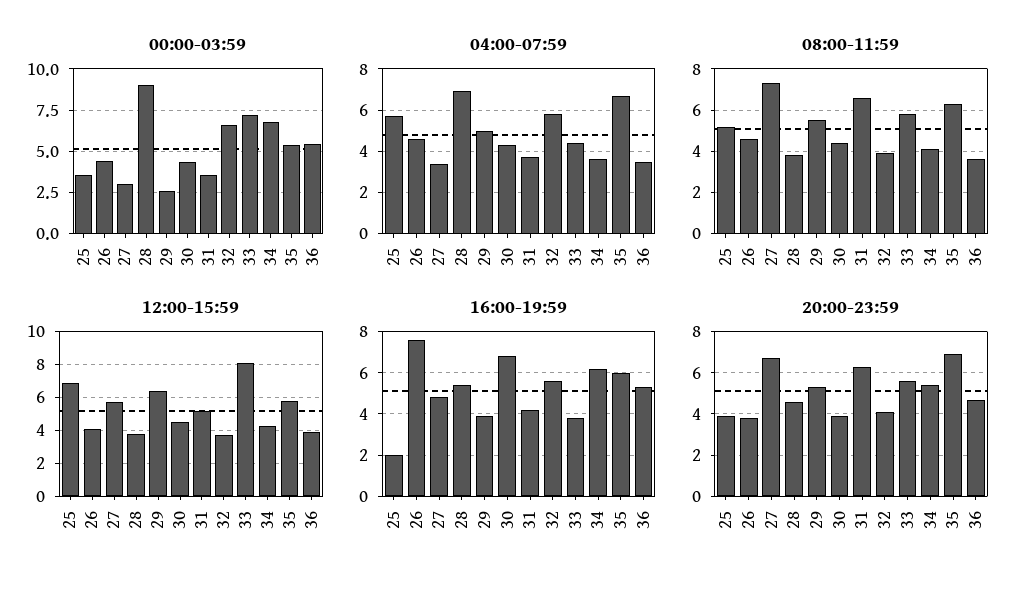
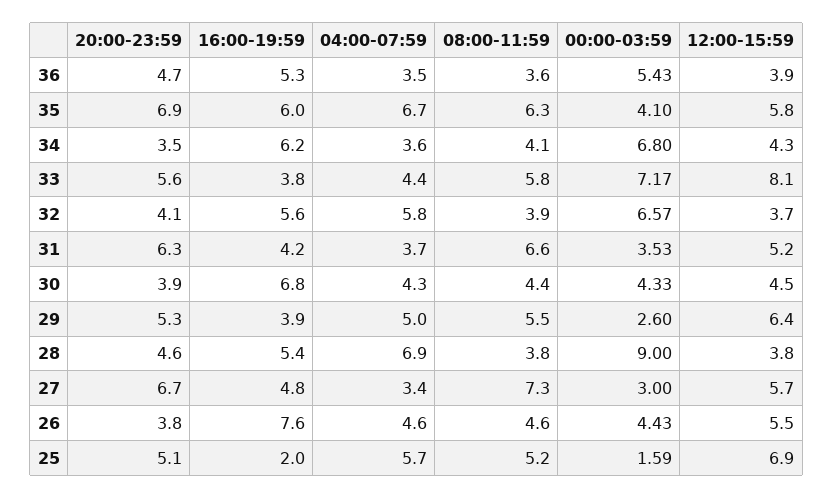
  {
    "00:00-03:59": {
-     "25": 3.5,
+     "25": 1.59,
      "26": 4.43,
      "27": 3,
      "28": 9,
      "29": 2.6,
      "30": 4.33,
      "31": 3.53,
      "32": 6.57,
      "33": 7.17,
      "34": 6.8,
-     "35": 5.5,
+     "35": 4.1,
      "36": 5.43
    },
    "04:00-07:59": {
      "25": 5.7,
      "26": 4.6,
      "27": 3.4,
      "28": 6.9,
      "29": 5,
      "30": 4.3,
      "31": 3.7,
      "32": 5.8,
      "33": 4.4,
      "34": 3.6,
      "35": 6.7,
      "36": 3.5
    },
    "08:00-11:59": {
      "25": 5.2,
      "26": 4.6,
      "27": 7.3,
      "28": 3.8,
      "29": 5.5,
      "30": 4.4,
      "31": 6.6,
      "32": 3.9,
      "33": 5.8,
      "34": 4.1,
      "35": 6.3,
      "36": 3.6
    },
    "12:00-15:59": {
      "25": 6.9,
-     "26": 4,
+     "26": 5.5,
      "27": 5.7,
      "28": 3.8,
      "29": 6.4,
      "30": 4.5,
      "31": 5.2,
      "32": 3.7,
      "33": 8.1,
      "34": 4.3,
      "35": 5.8,
      "36": 3.9
    },
    "16:00-19:59": {
      "25": 2,
      "26": 7.6,
      "27": 4.8,
      "28": 5.4,
      "29": 3.9,
      "30": 6.8,
      "31": 4.2,
      "32": 5.6,
      "33": 3.8,
      "34": 6.2,
      "35": 6,
      "36": 5.3
    },
    "20:00-23:59": {
-     "25": 4,
+     "25": 5.1,
      "26": 3.8,
      "27": 6.7,
      "28": 4.6,
      "29": 5.3,
      "30": 3.9,
      "31": 6.3,
      "32": 4.1,
      "33": 5.6,
-     "34": 5.5,
+     "34": 3.5,
      "35": 6.9,
      "36": 4.7
    }
  }

